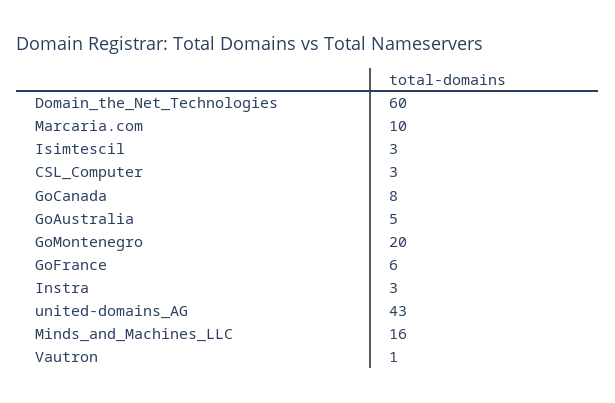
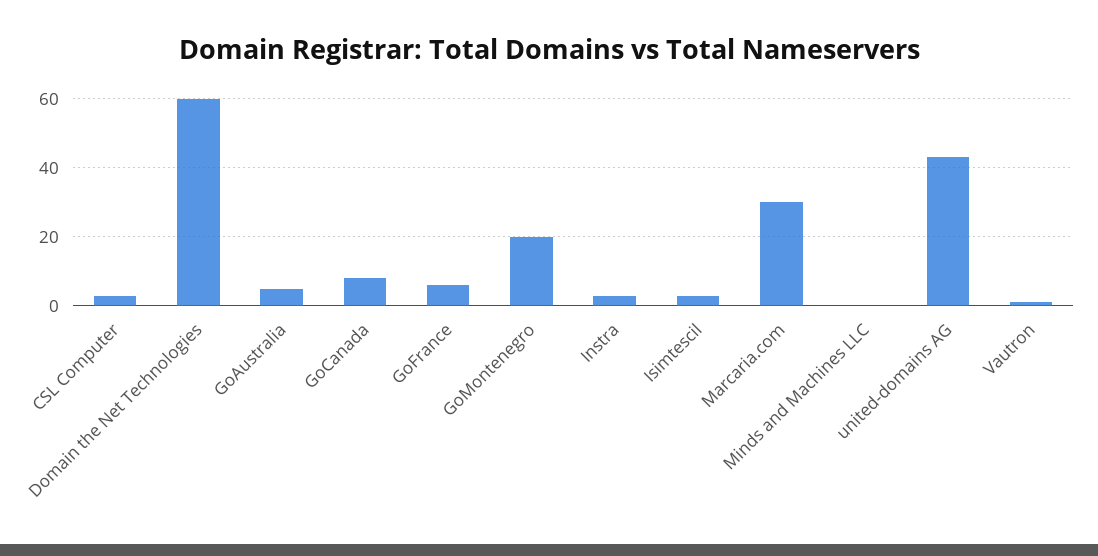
  {
    "Domain_the_Net_Technologies": 60,
-   "Marcaria.com": 10,
+   "Marcaria.com": 30,
    "Isimtescil": 3,
    "CSL_Computer": 3,
    "GoCanada": 8,
    "GoAustralia": 5,
    "GoMontenegro": 20,
    "GoFrance": 6,
    "Instra": 3,
    "united-domains_AG": 43,
-   "Minds_and_Machines_LLC": 16,
+   "Minds_and_Machines_LLC": 0,
    "Vautron": 1
  }

